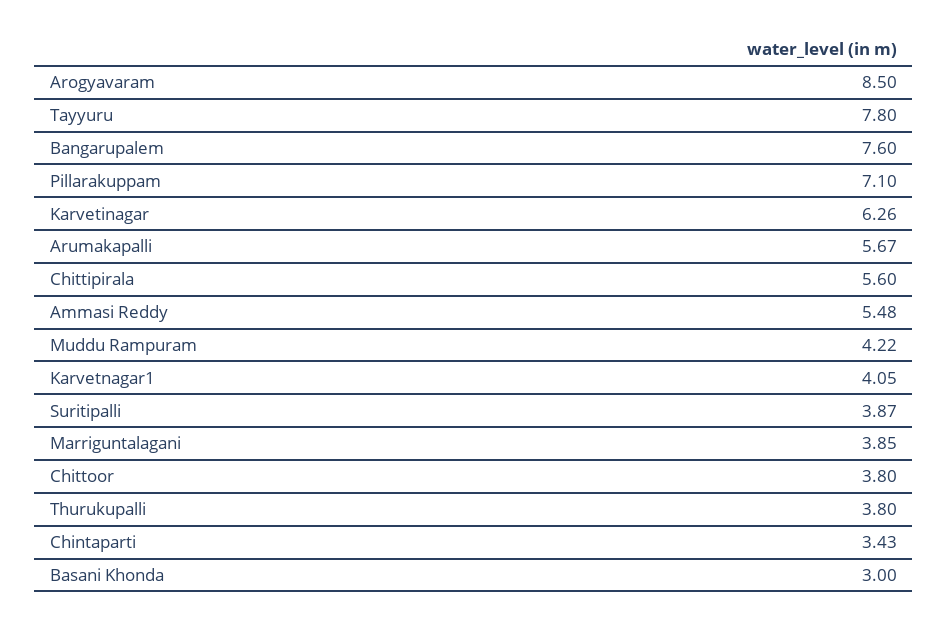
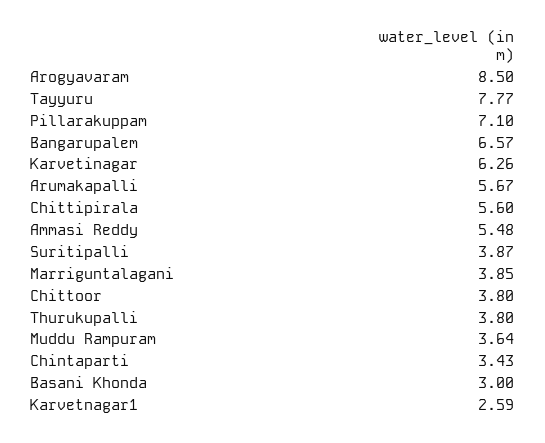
  {
    "Arogyavaram": 8.5,
-   "Tayyuru": 7.8,
+   "Tayyuru": 7.77,
-   "Bangarupalem": 7.6,
+   "Bangarupalem": 6.57,
    "Pillarakuppam": 7.1,
    "Karvetinagar": 6.26,
    "Arumakapalli": 5.67,
    "Chittipirala": 5.6,
    "Ammasi Reddy": 5.48,
-   "Muddu Rampuram": 4.22,
+   "Muddu Rampuram": 3.64,
-   "Karvetnagar1": 4.05,
+   "Karvetnagar1": 2.59,
    "Suritipalli": 3.87,
    "Marriguntalagani": 3.85,
    "Chittoor": 3.8,
    "Thurukupalli": 3.8,
    "Chintaparti": 3.43,
    "Basani Khonda": 3
  }

